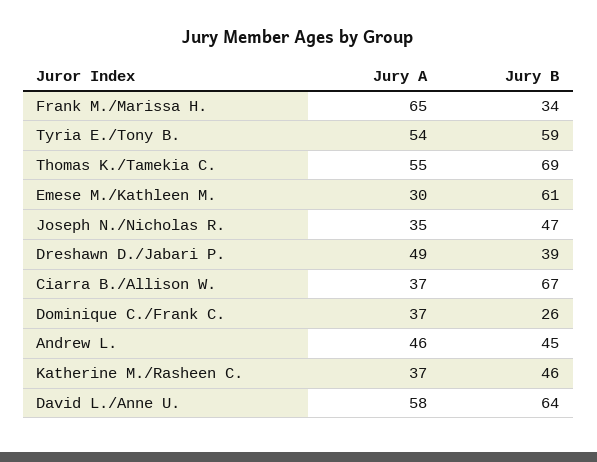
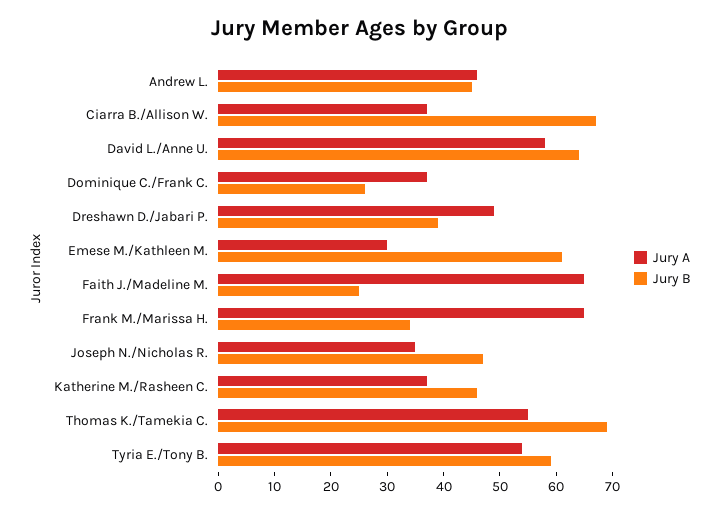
  {
    "Jury A": {
      "Frank M./Marissa H.": 65,
      "Tyria E./Tony B.": 54,
      "Thomas K./Tamekia C.": 55,
      "Emese M./Kathleen M.": 30,
      "Joseph N./Nicholas R.": 35,
      "Dreshawn D./Jabari P.": 49,
      "Ciarra B./Allison W.": 37,
      "Dominique C./Frank C.": 37,
      "Andrew L.": 46,
      "Katherine M./Rasheen C.": 37,
-     "David L./Anne U.": 58
+     "David L./Anne U.": 58,
+     "Faith J./Madeline M.": 65
    },
    "Jury B": {
      "Frank M./Marissa H.": 34,
      "Tyria E./Tony B.": 59,
      "Thomas K./Tamekia C.": 69,
      "Emese M./Kathleen M.": 61,
      "Joseph N./Nicholas R.": 47,
      "Dreshawn D./Jabari P.": 39,
      "Ciarra B./Allison W.": 67,
      "Dominique C./Frank C.": 26,
      "Andrew L.": 45,
      "Katherine M./Rasheen C.": 46,
-     "David L./Anne U.": 64
+     "David L./Anne U.": 64,
+     "Faith J./Madeline M.": 25
    }
  }

